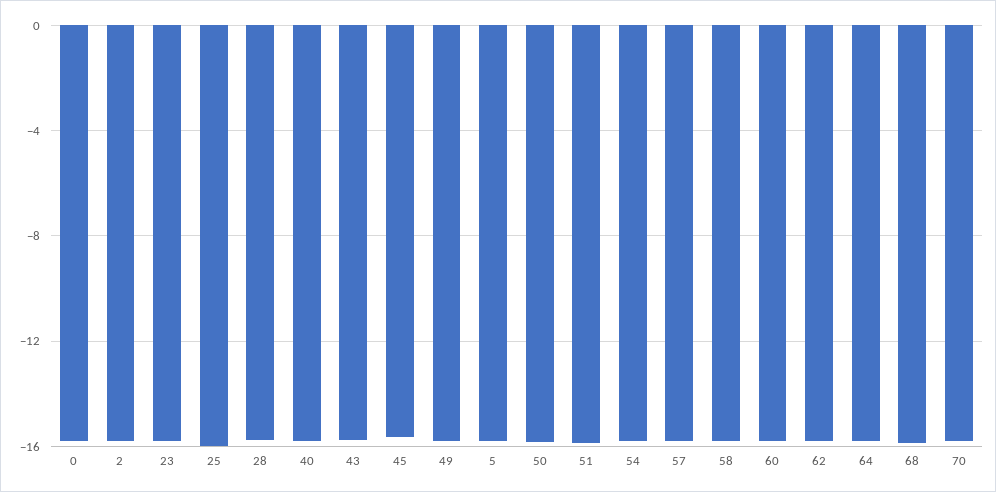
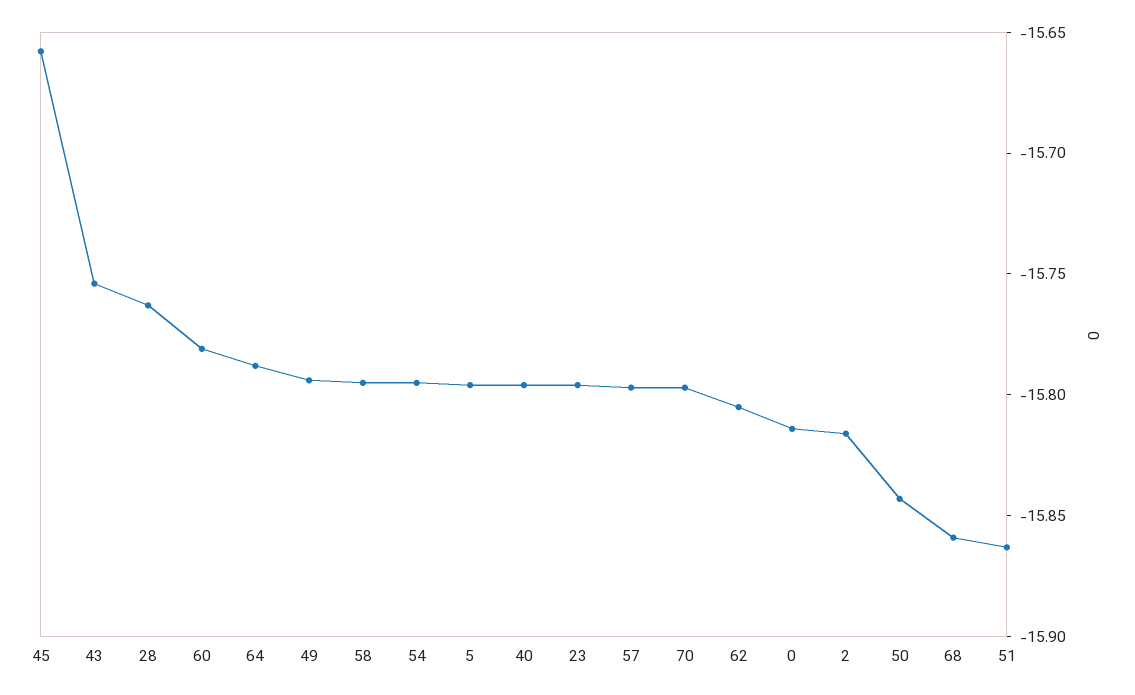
  {
    "0": -15.81,
    "2": -15.82,
    "23": -15.8,
-   "25": -16,
    "28": -15.76,
    "40": -15.8,
    "43": -15.75,
    "45": -15.66,
    "49": -15.79,
    "5": -15.8,
    "50": -15.84,
    "51": -15.86,
    "54": -15.8,
    "57": -15.8,
    "58": -15.8,
    "60": -15.78,
    "62": -15.81,
    "64": -15.79,
    "68": -15.86,
    "70": -15.8
  }

